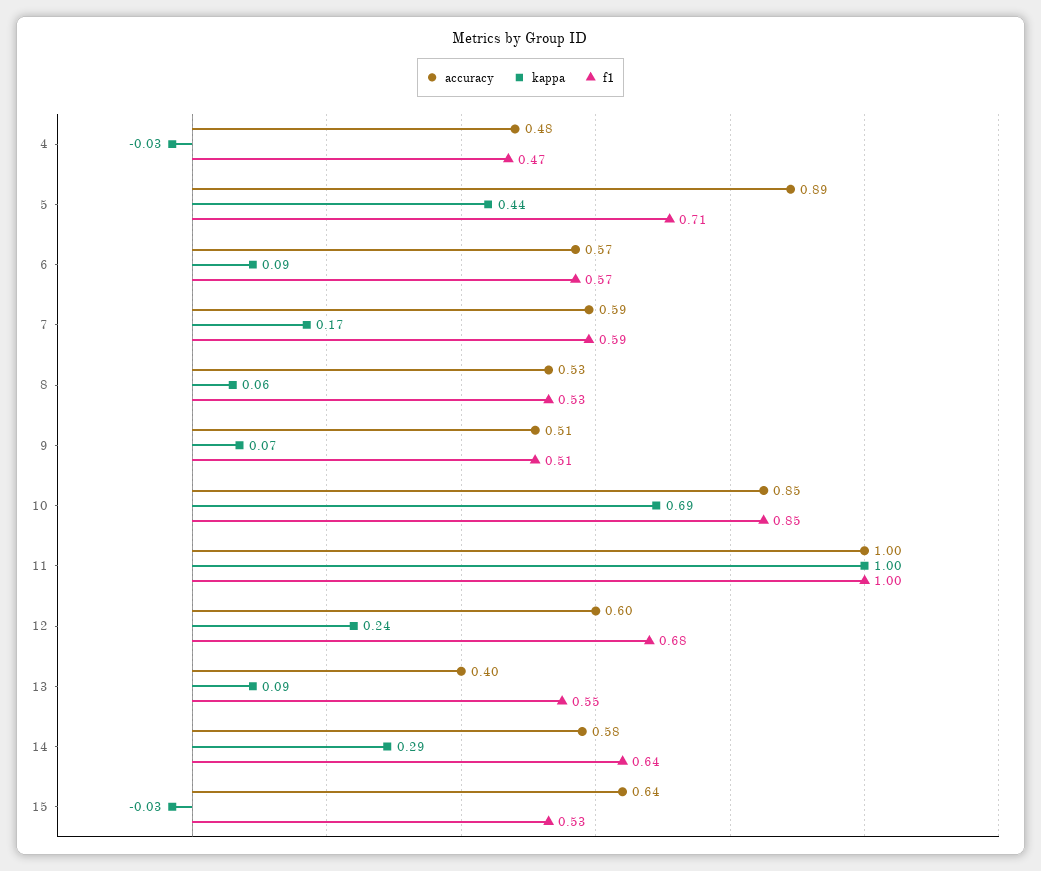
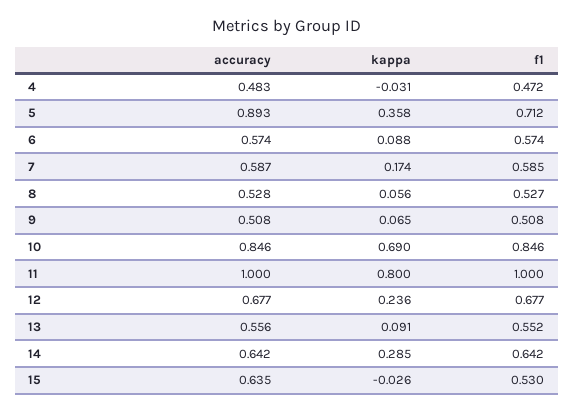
  {
    "accuracy": {
      "4": 0.483,
      "5": 0.893,
      "6": 0.574,
      "7": 0.587,
      "8": 0.528,
      "9": 0.508,
      "10": 0.846,
      "11": 1,
-     "12": 0.6,
+     "12": 0.677,
-     "13": 0.4,
+     "13": 0.556,
-     "14": 0.58,
+     "14": 0.642,
      "15": 0.635
    },
    "kappa": {
      "4": -0.031,
-     "5": 0.44,
+     "5": 0.358,
      "6": 0.088,
      "7": 0.174,
      "8": 0.056,
      "9": 0.065,
      "10": 0.69,
-     "11": 1,
+     "11": 0.8,
      "12": 0.236,
      "13": 0.091,
      "14": 0.285,
      "15": -0.026
    },
    "f1": {
      "4": 0.472,
      "5": 0.712,
      "6": 0.574,
      "7": 0.585,
      "8": 0.527,
      "9": 0.508,
      "10": 0.846,
      "11": 1,
      "12": 0.677,
      "13": 0.552,
      "14": 0.642,
      "15": 0.53
    }
  }

